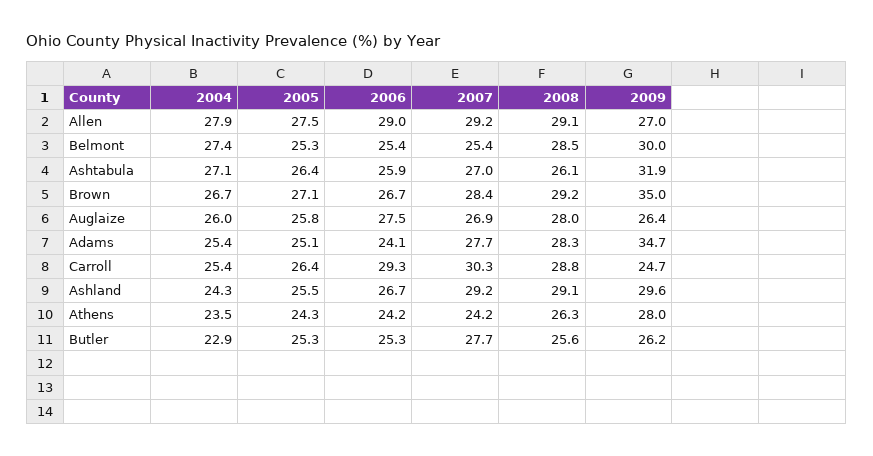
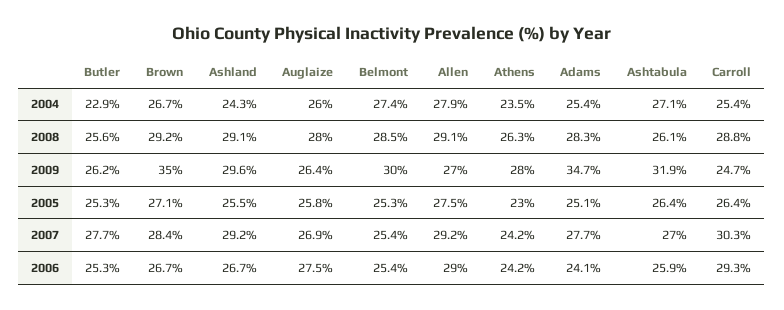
  {
    "2004": {
      "Allen": 27.9,
      "Belmont": 27.4,
      "Ashtabula": 27.1,
      "Brown": 26.7,
      "Auglaize": 26,
      "Adams": 25.4,
      "Carroll": 25.4,
      "Ashland": 24.3,
      "Athens": 23.5,
      "Butler": 22.9
    },
    "2005": {
      "Allen": 27.5,
      "Belmont": 25.3,
      "Ashtabula": 26.4,
      "Brown": 27.1,
      "Auglaize": 25.8,
      "Adams": 25.1,
      "Carroll": 26.4,
      "Ashland": 25.5,
-     "Athens": 24.3,
+     "Athens": 23,
      "Butler": 25.3
    },
    "2006": {
      "Allen": 29,
      "Belmont": 25.4,
      "Ashtabula": 25.9,
      "Brown": 26.7,
      "Auglaize": 27.5,
      "Adams": 24.1,
      "Carroll": 29.3,
      "Ashland": 26.7,
      "Athens": 24.2,
      "Butler": 25.3
    },
    "2007": {
      "Allen": 29.2,
      "Belmont": 25.4,
      "Ashtabula": 27,
      "Brown": 28.4,
      "Auglaize": 26.9,
      "Adams": 27.7,
      "Carroll": 30.3,
      "Ashland": 29.2,
      "Athens": 24.2,
      "Butler": 27.7
    },
    "2008": {
      "Allen": 29.1,
      "Belmont": 28.5,
      "Ashtabula": 26.1,
      "Brown": 29.2,
      "Auglaize": 28,
      "Adams": 28.3,
      "Carroll": 28.8,
      "Ashland": 29.1,
      "Athens": 26.3,
      "Butler": 25.6
    },
    "2009": {
      "Allen": 27,
      "Belmont": 30,
      "Ashtabula": 31.9,
      "Brown": 35,
      "Auglaize": 26.4,
      "Adams": 34.7,
      "Carroll": 24.7,
      "Ashland": 29.6,
      "Athens": 28,
      "Butler": 26.2
    }
  }

